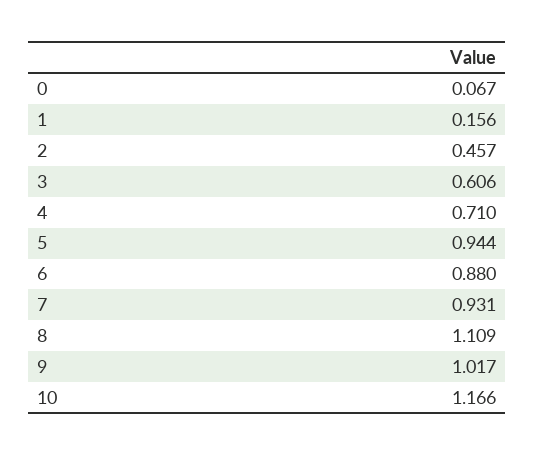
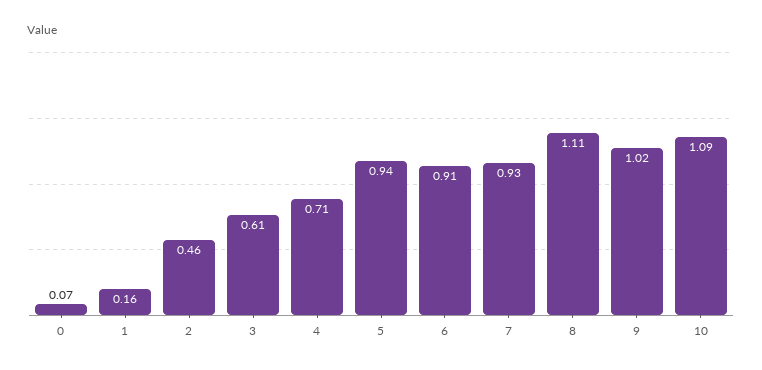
  {
    "0": 0.067,
    "1": 0.156,
    "2": 0.457,
    "3": 0.606,
    "4": 0.71,
    "5": 0.944,
-   "6": 0.88,
+   "6": 0.91,
    "7": 0.931,
    "8": 1.109,
    "9": 1.017,
-   "10": 1.166
+   "10": 1.09
  }

